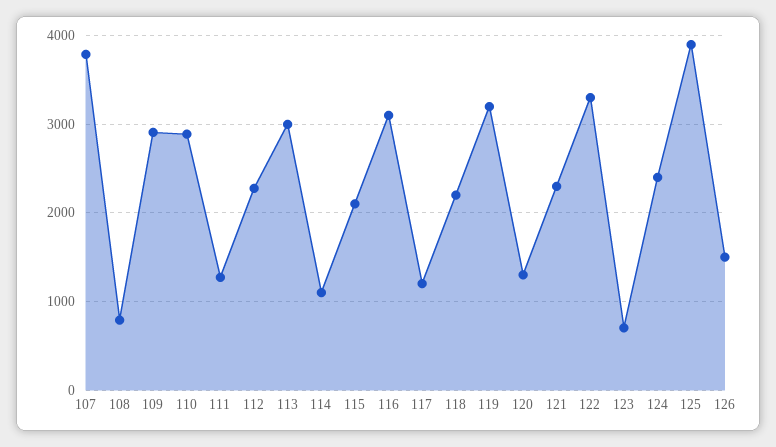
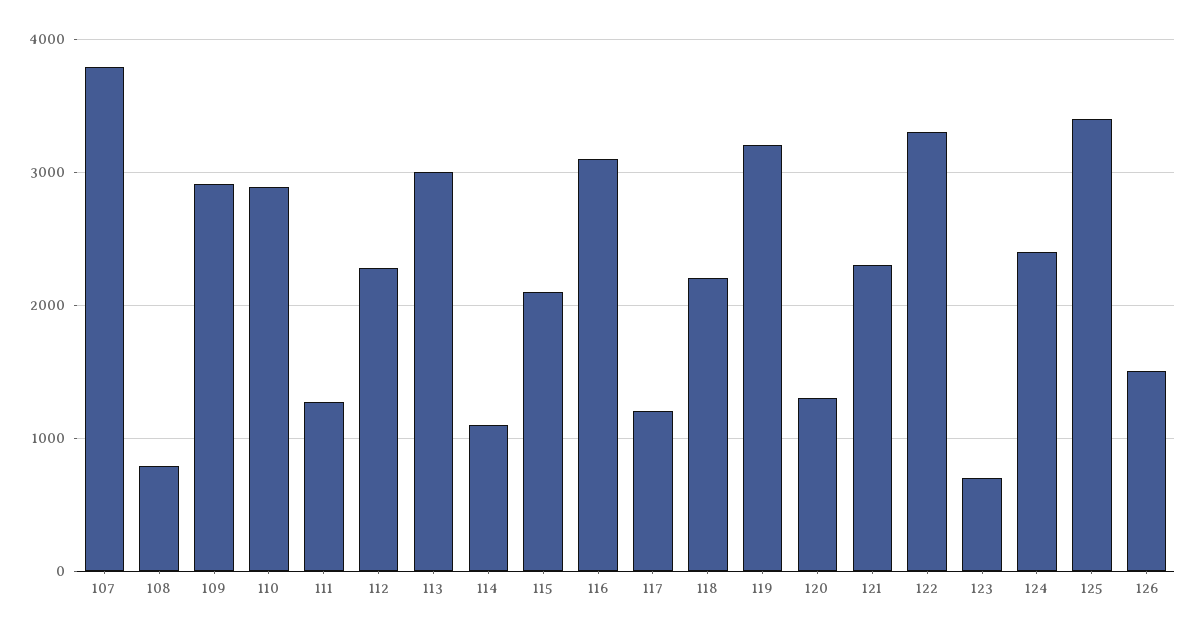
  {
    "107": 3800,
    "108": 800,
    "109": 2900,
    "110": 2900,
    "111": 1300,
    "112": 2300,
    "113": 3000,
    "114": 1100,
    "115": 2100,
    "116": 3100,
    "117": 1200,
    "118": 2200,
    "119": 3200,
    "120": 1300,
    "121": 2300,
    "122": 3300,
    "123": 700,
    "124": 2400,
-   "125": 3900,
+   "125": 3400,
    "126": 1500
  }

